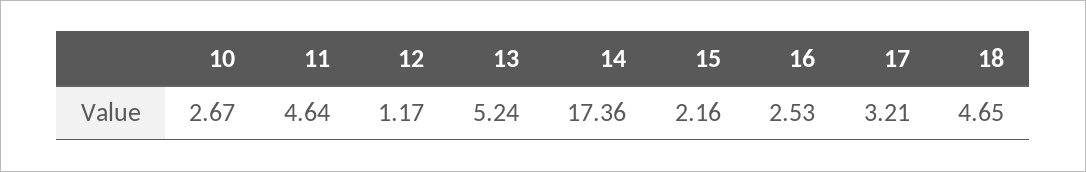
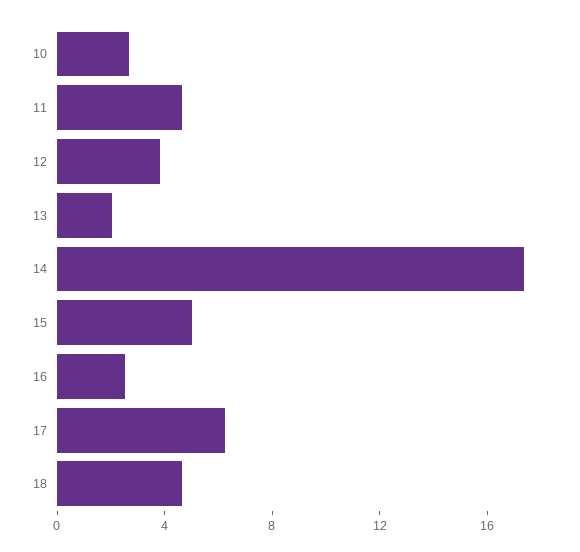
  {
    "10": 2.67,
    "11": 4.64,
-   "12": 1.17,
+   "12": 4,
-   "13": 5.24,
+   "13": 2,
    "14": 17.36,
-   "15": 2.16,
+   "15": 5,
    "16": 2.53,
-   "17": 3.21,
+   "17": 6,
    "18": 4.65
  }

